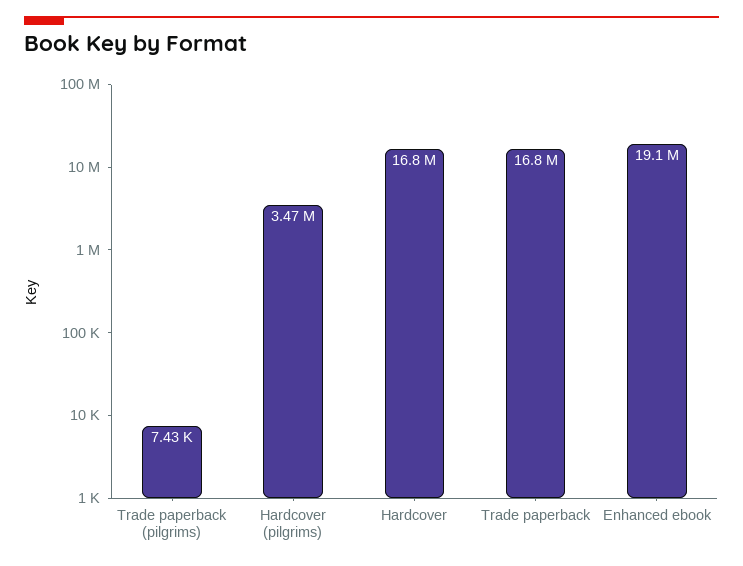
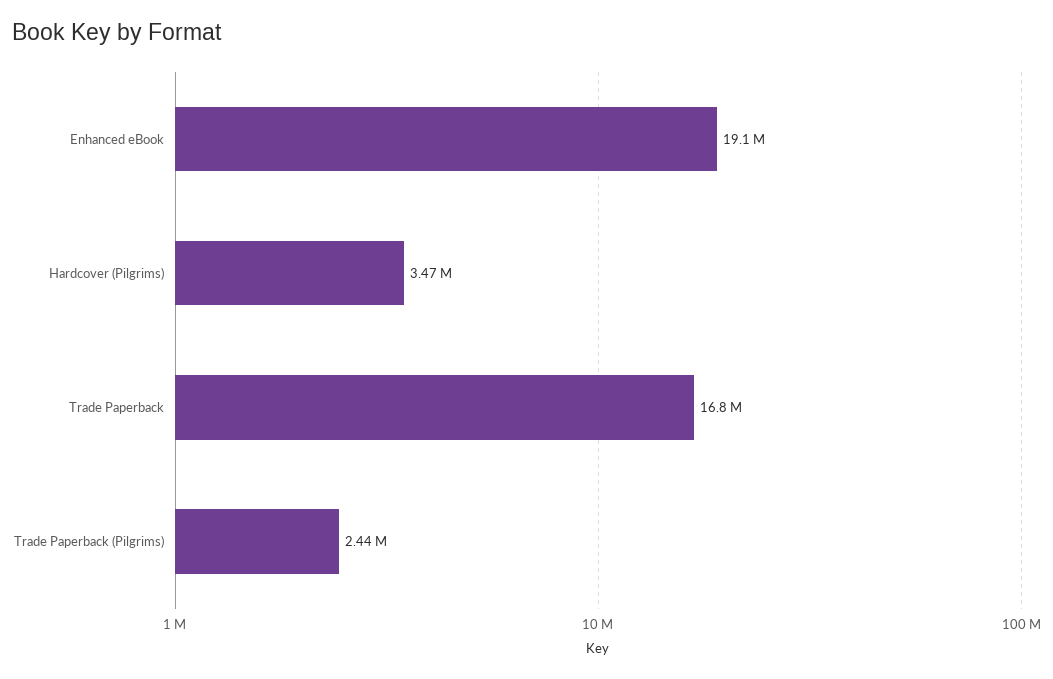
  {
-   "Trade paperback (pilgrims)": 7430,
+   "Trade paperback (pilgrims)": 2440000,
    "Hardcover (pilgrims)": 3470000,
-   "Hardcover": 16800000,
    "Trade paperback": 16800000,
    "Enhanced ebook": 19100000
  }

